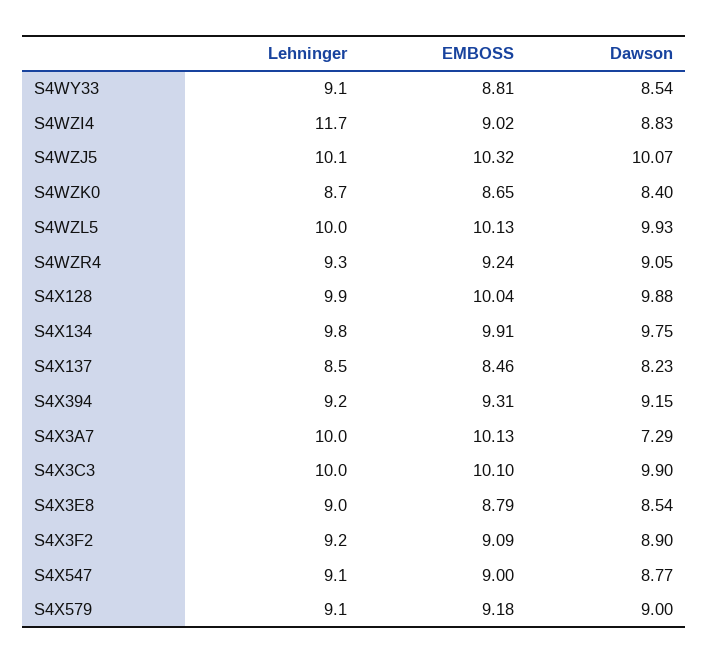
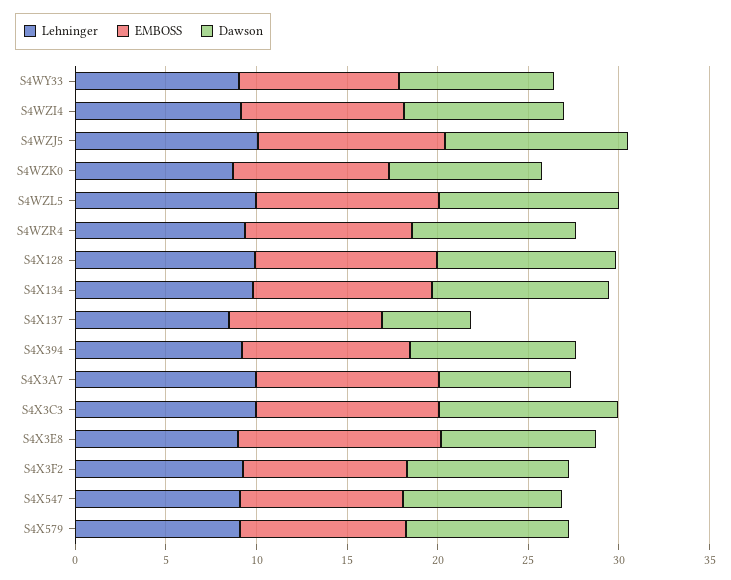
  {
    "Lehninger": {
      "S4WY33": 9.1,
-     "S4WZI4": 11.7,
+     "S4WZI4": 9,
      "S4WZJ5": 10.1,
      "S4WZK0": 8.7,
      "S4WZL5": 10,
      "S4WZR4": 9.3,
      "S4X128": 9.9,
      "S4X134": 9.8,
      "S4X137": 8.5,
      "S4X394": 9.2,
      "S4X3A7": 10,
      "S4X3C3": 10,
      "S4X3E8": 9,
      "S4X3F2": 9.2,
      "S4X547": 9.1,
      "S4X579": 9.1
    },
    "EMBOSS": {
      "S4WY33": 8.81,
      "S4WZI4": 9.02,
      "S4WZJ5": 10.32,
      "S4WZK0": 8.65,
      "S4WZL5": 10.13,
      "S4WZR4": 9.24,
      "S4X128": 10.04,
      "S4X134": 9.91,
      "S4X137": 8.46,
      "S4X394": 9.31,
      "S4X3A7": 10.13,
      "S4X3C3": 10.1,
-     "S4X3E8": 8.79,
+     "S4X3E8": 11,
      "S4X3F2": 9.09,
      "S4X547": 9,
      "S4X579": 9.18
    },
    "Dawson": {
      "S4WY33": 8.54,
      "S4WZI4": 8.83,
      "S4WZJ5": 10.07,
      "S4WZK0": 8.4,
      "S4WZL5": 9.93,
      "S4WZR4": 9.05,
      "S4X128": 9.88,
      "S4X134": 9.75,
-     "S4X137": 8.23,
+     "S4X137": 5,
      "S4X394": 9.15,
      "S4X3A7": 7.29,
      "S4X3C3": 9.9,
      "S4X3E8": 8.54,
      "S4X3F2": 8.9,
      "S4X547": 8.77,
      "S4X579": 9
    }
  }

